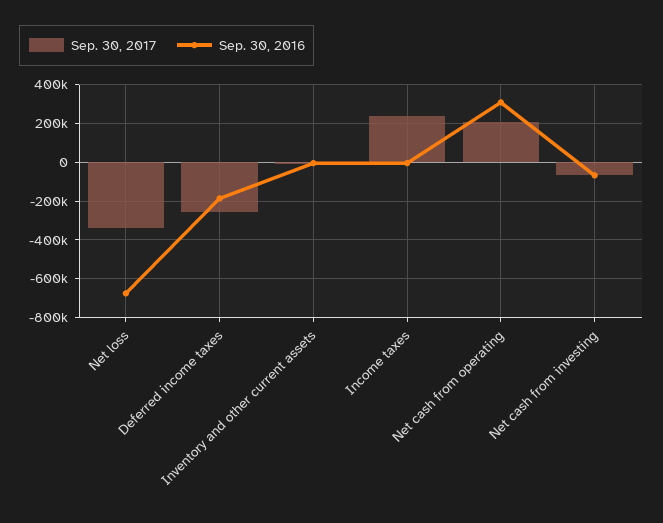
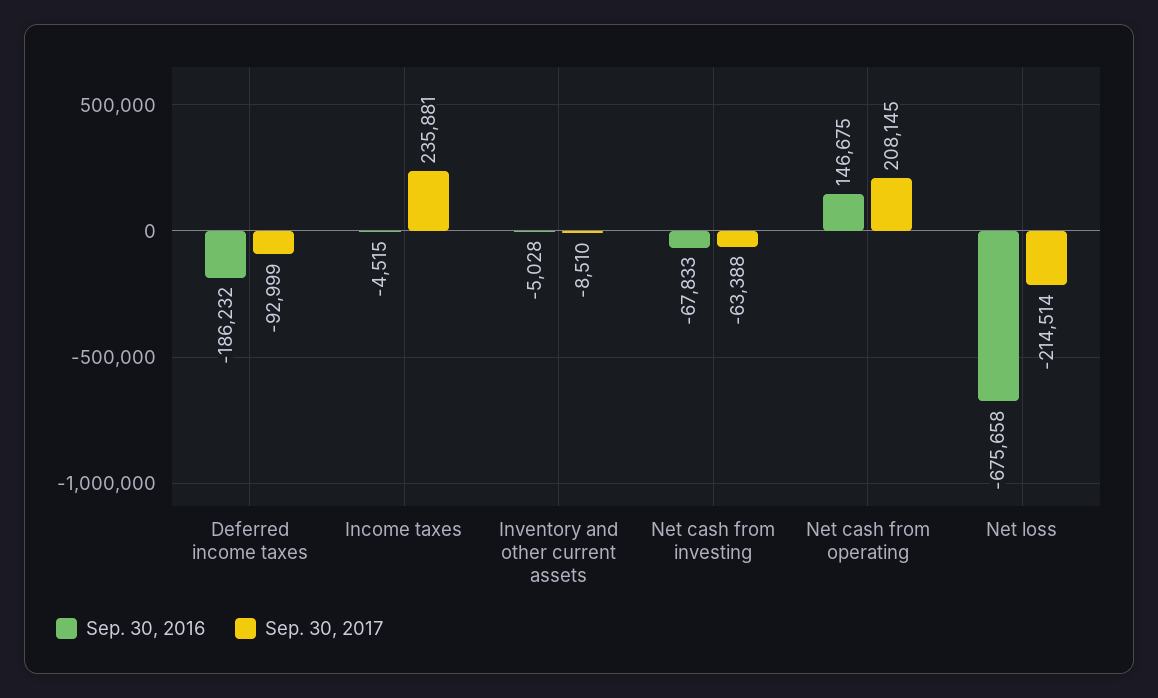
  {
    "Sep. 30, 2017": {
-     "Net loss": -350000,
+     "Net loss": -214514,
-     "Deferred income taxes": -250000,
+     "Deferred income taxes": -92999,
      "Inventory and other current assets": -8510,
      "Income taxes": 235881,
      "Net cash from operating": 208145,
      "Net cash from investing": -63388
    },
    "Sep. 30, 2016": {
      "Net loss": -675658,
      "Deferred income taxes": -186232,
      "Inventory and other current assets": -5028,
      "Income taxes": -4515,
-     "Net cash from operating": 300000,
+     "Net cash from operating": 146675,
      "Net cash from investing": -67833
    }
  }

